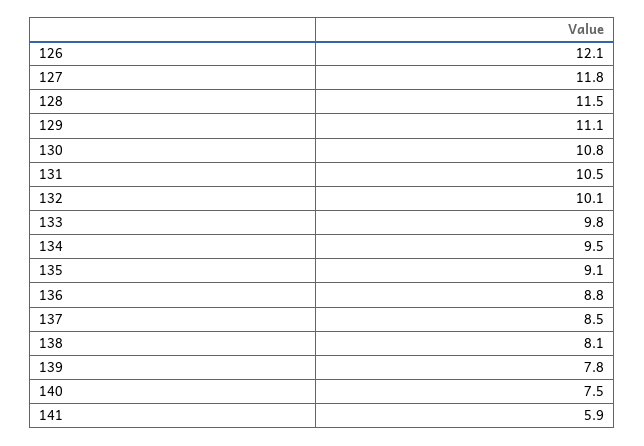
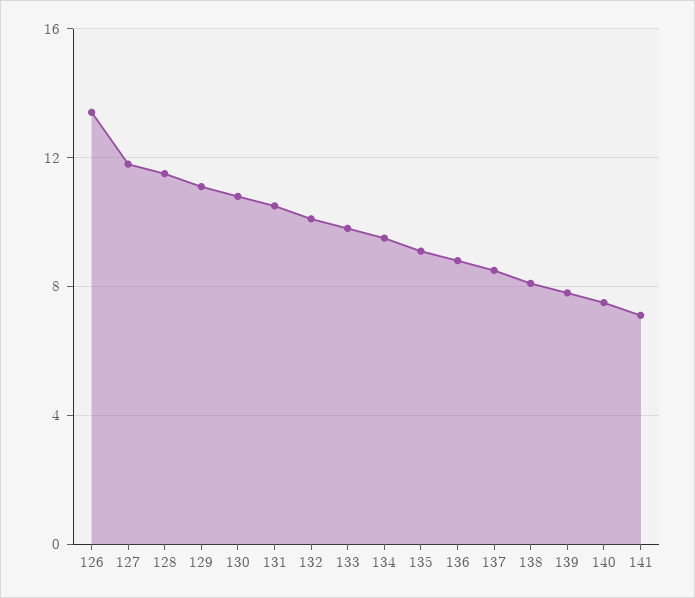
  {
-   "126": 12.1,
+   "126": 13.5,
    "127": 11.8,
    "128": 11.5,
    "129": 11.1,
    "130": 10.8,
    "131": 10.5,
    "132": 10.1,
    "133": 9.8,
    "134": 9.5,
    "135": 9.1,
    "136": 8.8,
    "137": 8.5,
    "138": 8.1,
    "139": 7.8,
    "140": 7.5,
-   "141": 5.9
+   "141": 7
  }

